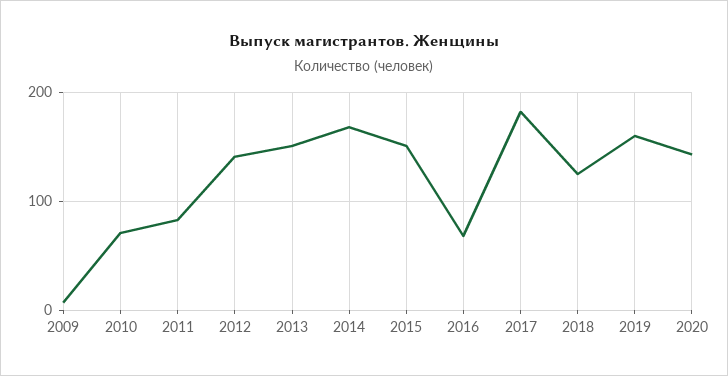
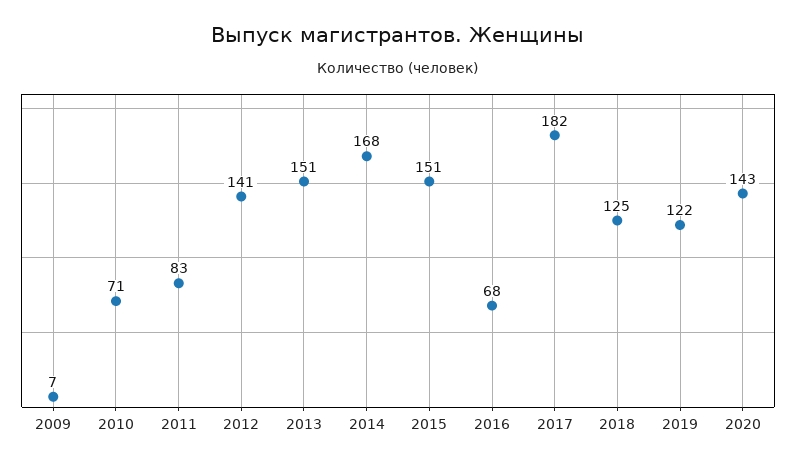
  {
    "2009": 7,
    "2010": 71,
    "2011": 83,
    "2012": 141,
    "2013": 151,
    "2014": 168,
    "2015": 151,
    "2016": 68,
    "2017": 182,
    "2018": 125,
-   "2019": 160,
+   "2019": 122,
    "2020": 143
  }

